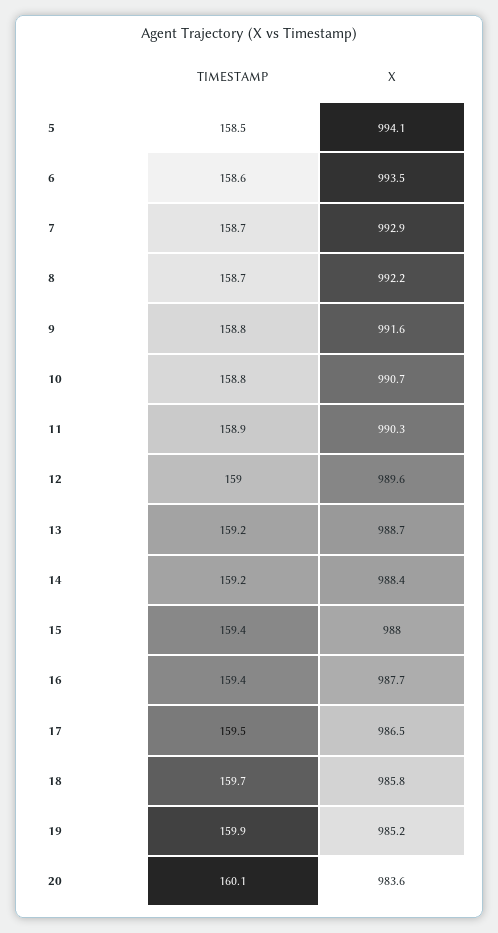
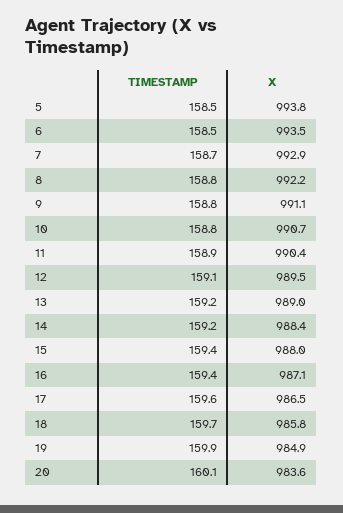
  {
    "TIMESTAMP": {
      "5": 158.5,
-     "6": 158.6,
+     "6": 158.5,
      "7": 158.7,
-     "8": 158.7,
+     "8": 158.8,
      "9": 158.8,
      "10": 158.8,
      "11": 158.9,
-     "12": 159,
+     "12": 159.1,
      "13": 159.2,
      "14": 159.2,
      "15": 159.4,
      "16": 159.4,
-     "17": 159.5,
+     "17": 159.6,
      "18": 159.7,
      "19": 159.9,
      "20": 160.1
    },
    "X": {
-     "5": 994.1,
+     "5": 993.8,
      "6": 993.5,
      "7": 992.9,
      "8": 992.2,
-     "9": 991.6,
+     "9": 991.1,
      "10": 990.7,
-     "11": 990.3,
+     "11": 990.4,
-     "12": 989.6,
+     "12": 989.5,
-     "13": 988.7,
+     "13": 989,
      "14": 988.4,
      "15": 988,
-     "16": 987.7,
+     "16": 987.1,
      "17": 986.5,
      "18": 985.8,
-     "19": 985.2,
+     "19": 984.9,
      "20": 983.6
    }
  }

